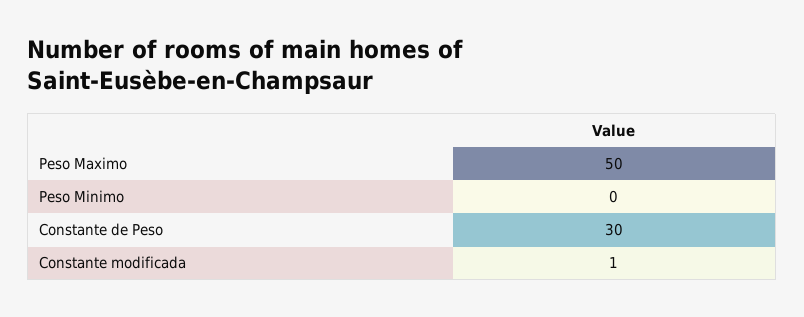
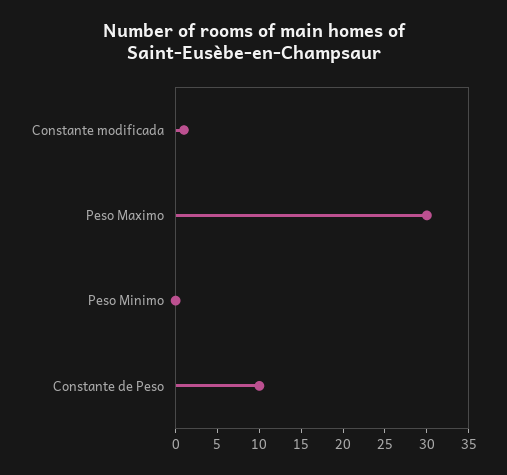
  {
-   "Peso Maximo": 50,
+   "Peso Maximo": 30,
    "Peso Minimo": 0,
-   "Constante de Peso": 30,
+   "Constante de Peso": 10,
    "Constante modificada": 1
  }

